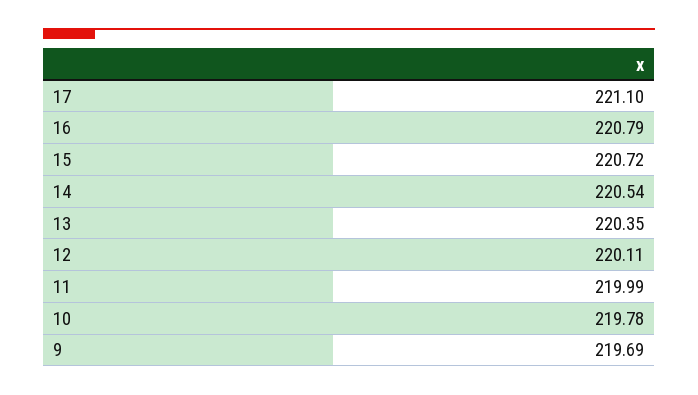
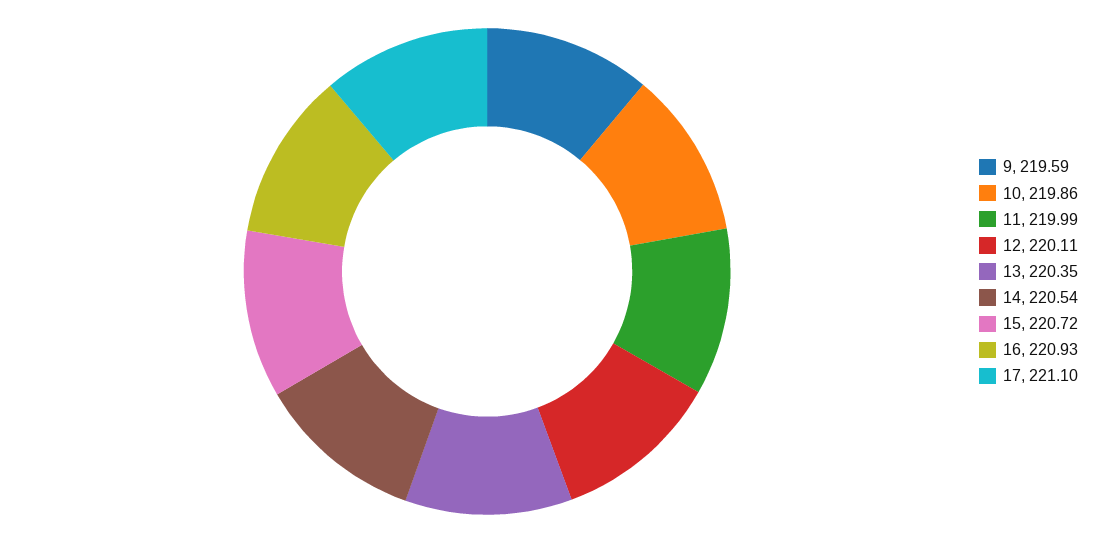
  {
    "17": 221.1,
-   "16": 220.79,
+   "16": 220.93,
    "15": 220.72,
    "14": 220.54,
    "13": 220.35,
    "12": 220.11,
    "11": 219.99,
-   "10": 219.78,
+   "10": 219.86,
-   "9": 219.69
+   "9": 219.59
  }

